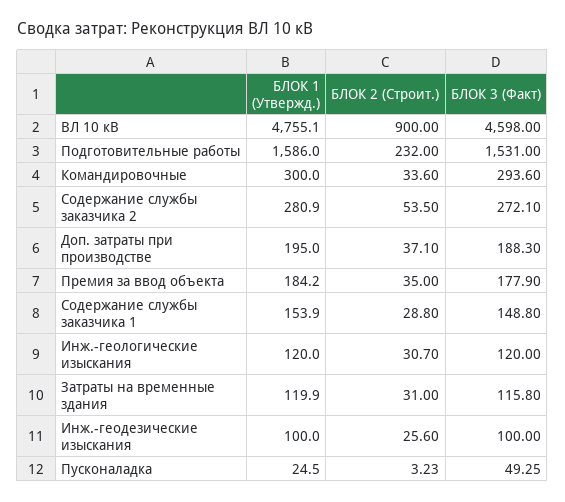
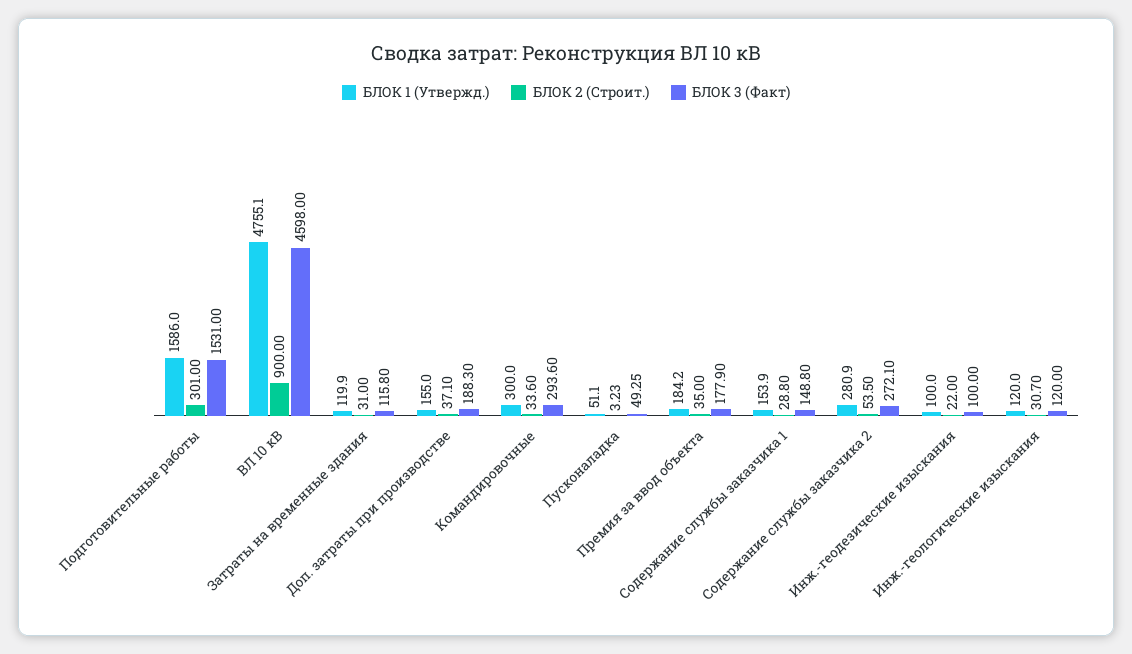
  {
    "БЛОК 1 (Утвержд.)": {
      "ВЛ 10 кВ": 4755.1,
      "Подготовительные работы": 1586,
      "Командировочные": 300,
      "Содержание службы заказчика 2": 280.9,
-     "Доп. затраты при производстве": 195,
+     "Доп. затраты при производстве": 155,
      "Премия за ввод объекта": 184.2,
      "Содержание службы заказчика 1": 153.9,
      "Инж.-геологические изыскания": 120,
      "Затраты на временные здания": 119.9,
      "Инж.-геодезические изыскания": 100,
-     "Пусконаладка": 24.5
+     "Пусконаладка": 51.1
    },
    "БЛОК 2 (Строит.)": {
      "ВЛ 10 кВ": 900,
-     "Подготовительные работы": 232,
+     "Подготовительные работы": 301,
      "Командировочные": 33.6,
      "Содержание службы заказчика 2": 53.5,
      "Доп. затраты при производстве": 37.1,
      "Премия за ввод объекта": 35,
      "Содержание службы заказчика 1": 28.8,
      "Инж.-геологические изыскания": 30.7,
      "Затраты на временные здания": 31,
-     "Инж.-геодезические изыскания": 25.6,
+     "Инж.-геодезические изыскания": 22,
      "Пусконаладка": 3.23
    },
    "БЛОК 3 (Факт)": {
      "ВЛ 10 кВ": 4598,
      "Подготовительные работы": 1531,
      "Командировочные": 293.6,
      "Содержание службы заказчика 2": 272.1,
      "Доп. затраты при производстве": 188.3,
      "Премия за ввод объекта": 177.9,
      "Содержание службы заказчика 1": 148.8,
      "Инж.-геологические изыскания": 120,
      "Затраты на временные здания": 115.8,
      "Инж.-геодезические изыскания": 100,
      "Пусконаладка": 49.25
    }
  }

